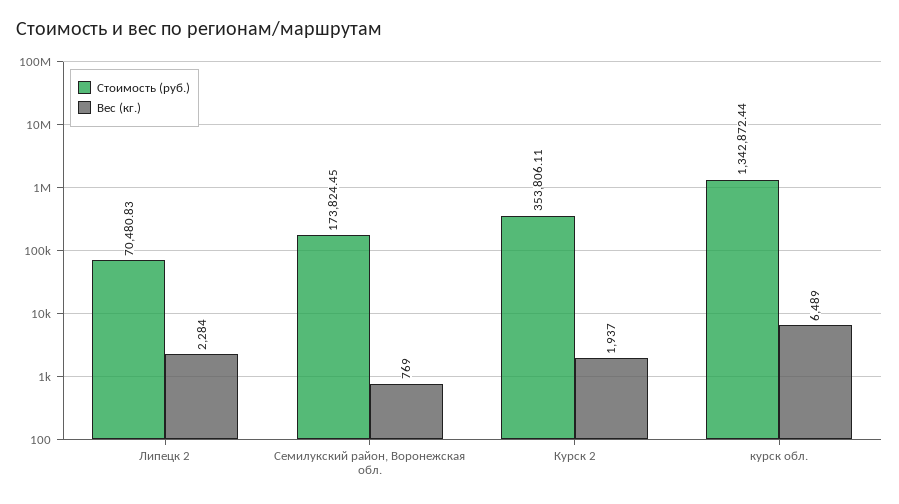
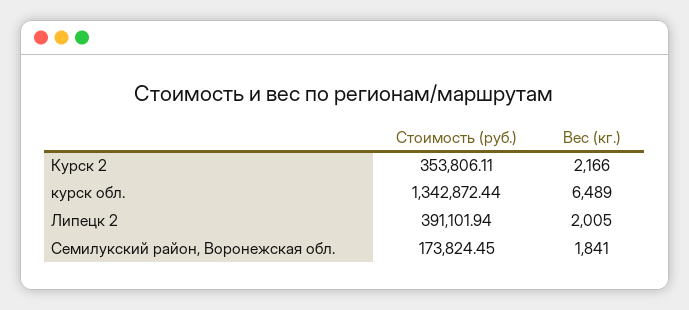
  {
    "Стоимость (руб.)": {
-     "Липецк 2": 70480.83,
+     "Липецк 2": 391101.94,
      "Семилукский район, Воронежская обл.": 173824.45,
      "Курск 2": 353806.11,
      "курск обл.": 1342872.44
    },
    "Вес (кг.)": {
-     "Липецк 2": 2284,
+     "Липецк 2": 2005,
-     "Семилукский район, Воронежская обл.": 769,
+     "Семилукский район, Воронежская обл.": 1841,
-     "Курск 2": 1937,
+     "Курск 2": 2166,
      "курск обл.": 6489
    }
  }

